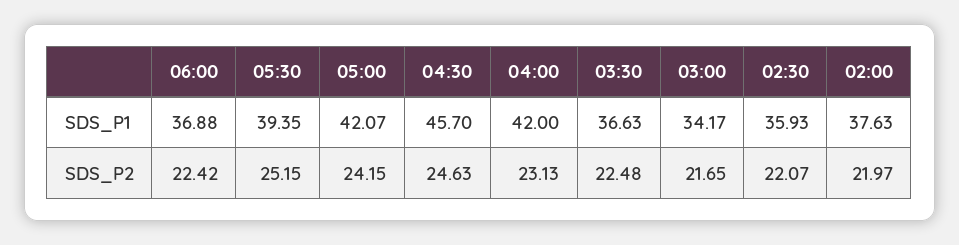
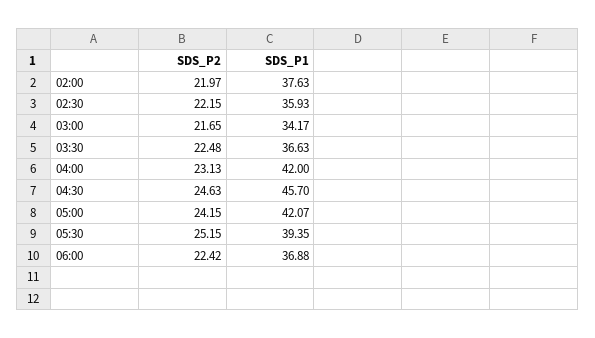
  {
    "06:00": {
      "SDS_P1": 36.88,
      "SDS_P2": 22.42
    },
    "05:30": {
      "SDS_P1": 39.35,
      "SDS_P2": 25.15
    },
    "05:00": {
      "SDS_P1": 42.07,
      "SDS_P2": 24.15
    },
    "04:30": {
      "SDS_P1": 45.7,
      "SDS_P2": 24.63
    },
    "04:00": {
      "SDS_P1": 42,
      "SDS_P2": 23.13
    },
    "03:30": {
      "SDS_P1": 36.63,
      "SDS_P2": 22.48
    },
    "03:00": {
      "SDS_P1": 34.17,
      "SDS_P2": 21.65
    },
    "02:30": {
      "SDS_P1": 35.93,
-     "SDS_P2": 22.07
+     "SDS_P2": 22.15
    },
    "02:00": {
      "SDS_P1": 37.63,
      "SDS_P2": 21.97
    }
  }

